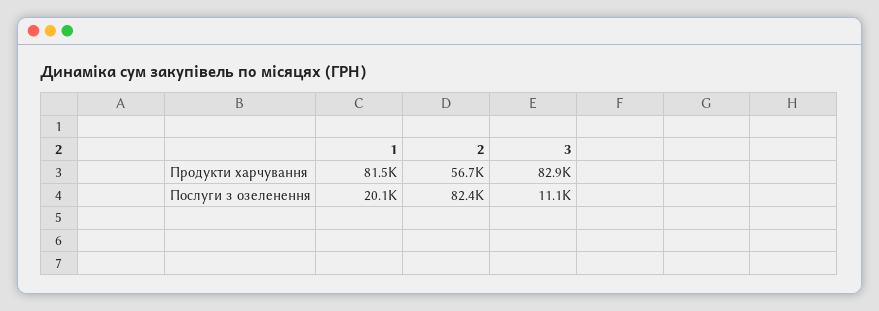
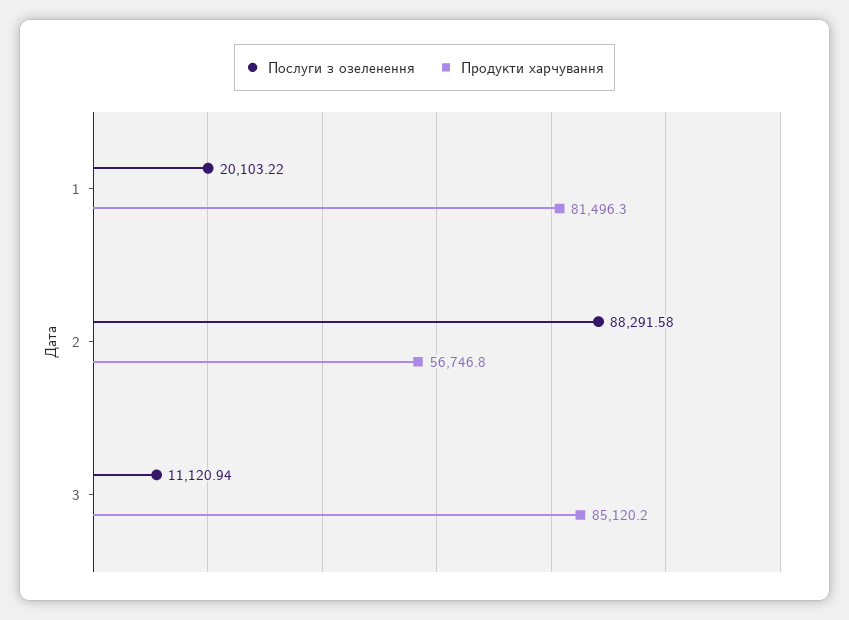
  {
    "Продукти харчування": {
      "1": 81496.3,
      "2": 56746.8,
-     "3": 82900
+     "3": 85120.2
    },
    "Послуги з озеленення": {
      "1": 20103.22,
-     "2": 82400,
+     "2": 88291.58,
      "3": 11120.94
    }
  }

